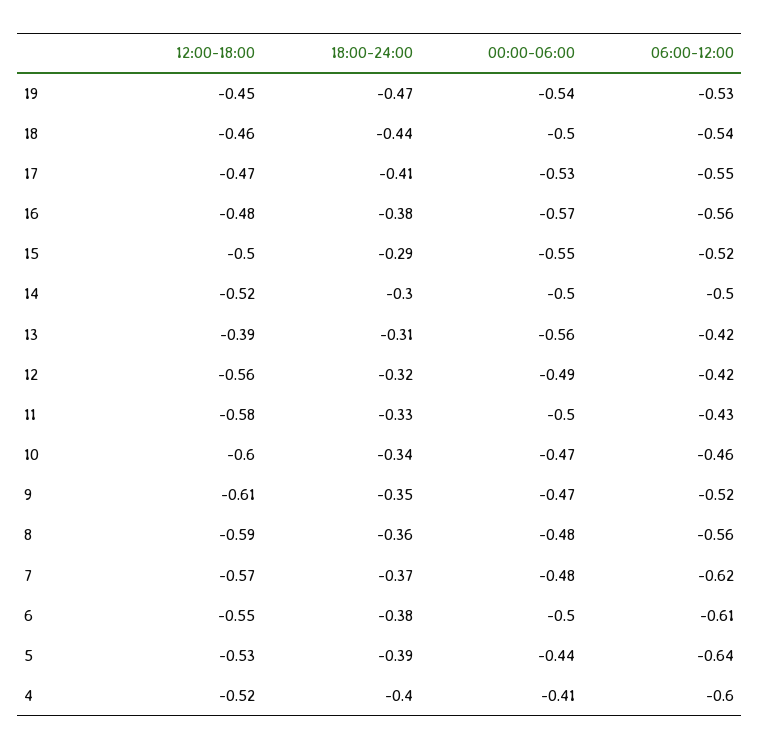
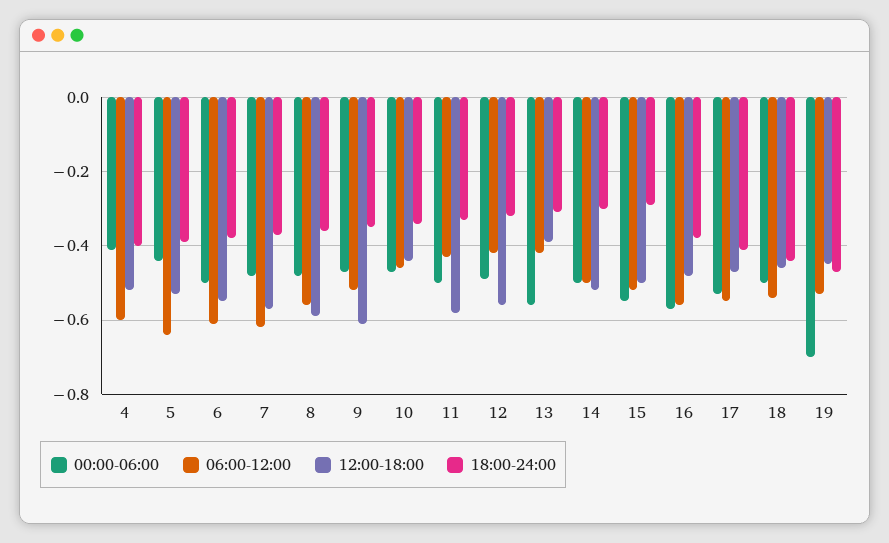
  {
    "12:00-18:00": {
      "19": -0.45,
      "18": -0.46,
      "17": -0.47,
      "16": -0.48,
      "15": -0.5,
      "14": -0.52,
      "13": -0.39,
      "12": -0.56,
      "11": -0.58,
-     "10": -0.6,
+     "10": -0.45,
      "9": -0.61,
      "8": -0.59,
      "7": -0.57,
      "6": -0.55,
      "5": -0.53,
      "4": -0.52
    },
    "18:00-24:00": {
      "19": -0.47,
      "18": -0.44,
      "17": -0.41,
      "16": -0.38,
      "15": -0.29,
      "14": -0.3,
      "13": -0.31,
      "12": -0.32,
      "11": -0.33,
      "10": -0.34,
      "9": -0.35,
      "8": -0.36,
      "7": -0.37,
      "6": -0.38,
      "5": -0.39,
      "4": -0.4
    },
    "00:00-06:00": {
-     "19": -0.54,
+     "19": -0.7,
      "18": -0.5,
      "17": -0.53,
      "16": -0.57,
      "15": -0.55,
      "14": -0.5,
      "13": -0.56,
      "12": -0.49,
      "11": -0.5,
      "10": -0.47,
      "9": -0.47,
      "8": -0.48,
      "7": -0.48,
      "6": -0.5,
      "5": -0.44,
      "4": -0.41
    },
    "06:00-12:00": {
      "19": -0.53,
      "18": -0.54,
      "17": -0.55,
      "16": -0.56,
      "15": -0.52,
      "14": -0.5,
      "13": -0.42,
      "12": -0.42,
      "11": -0.43,
      "10": -0.46,
      "9": -0.52,
      "8": -0.56,
      "7": -0.62,
      "6": -0.61,
      "5": -0.64,
      "4": -0.6
    }
  }

